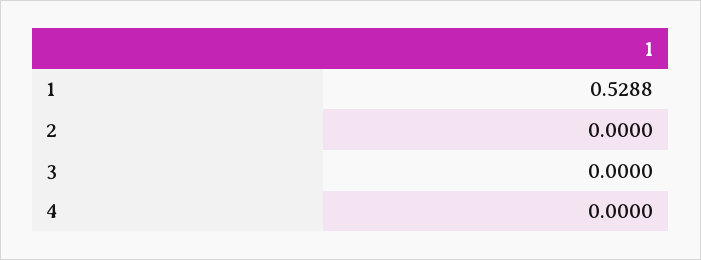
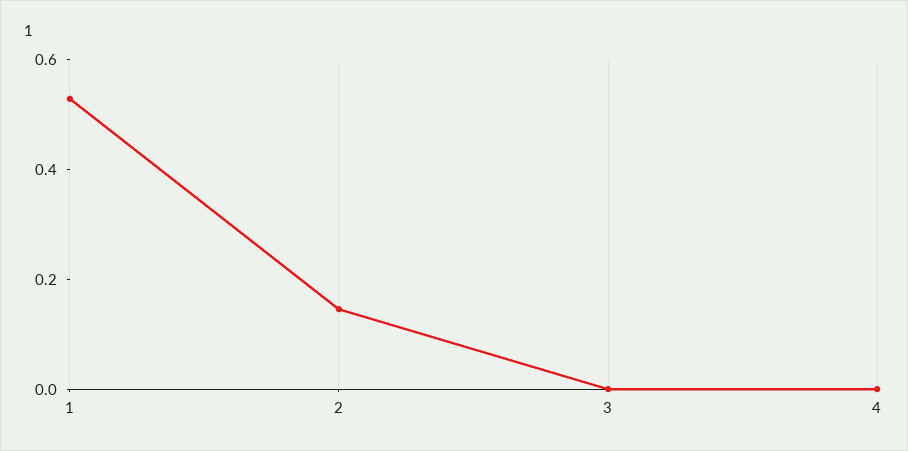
  {
    "1": 0.5288,
-   "2": 0,
+   "2": 0.15,
    "3": 0,
    "4": 0
  }

